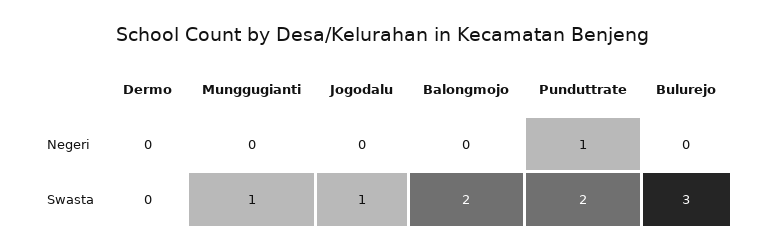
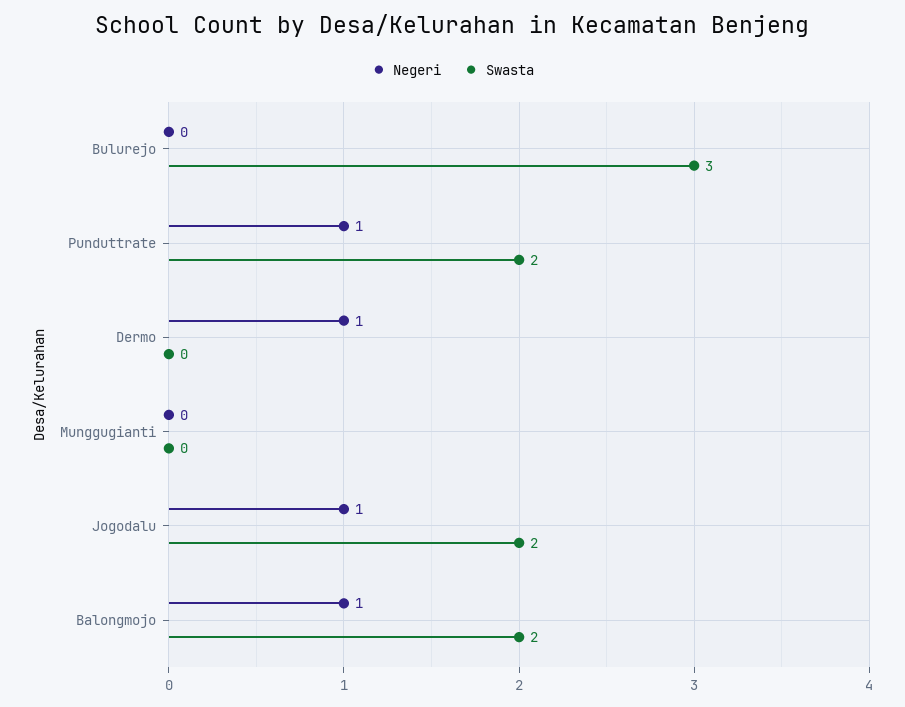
  {
    "Negeri": {
-     "Dermo": 0,
+     "Dermo": 1,
      "Munggugianti": 0,
-     "Jogodalu": 0,
+     "Jogodalu": 1,
-     "Balongmojo": 0,
+     "Balongmojo": 1,
      "Punduttrate": 1,
      "Bulurejo": 0
    },
    "Swasta": {
      "Dermo": 0,
-     "Munggugianti": 1,
+     "Munggugianti": 0,
-     "Jogodalu": 1,
+     "Jogodalu": 2,
      "Balongmojo": 2,
      "Punduttrate": 2,
      "Bulurejo": 3
    }
  }

